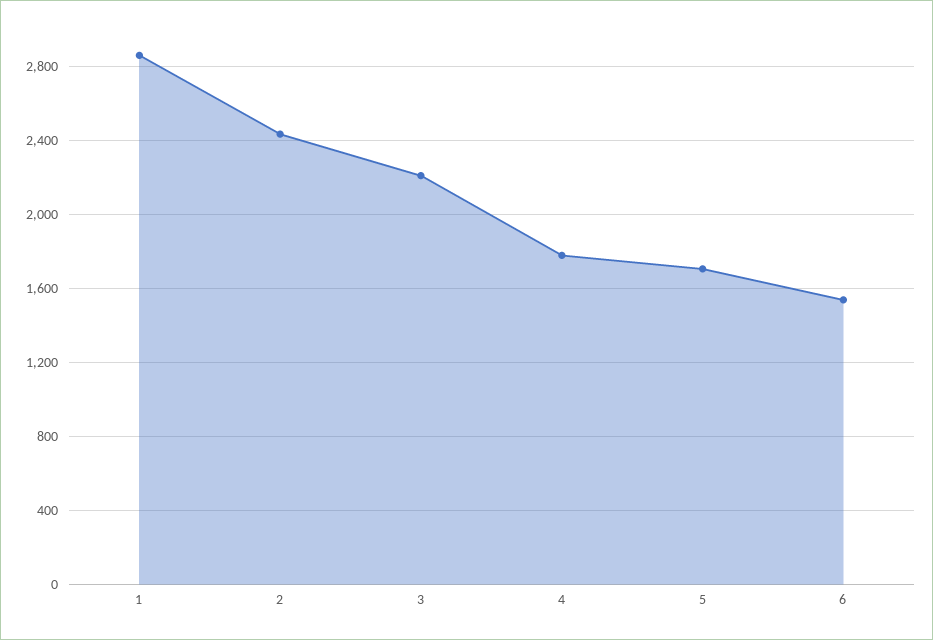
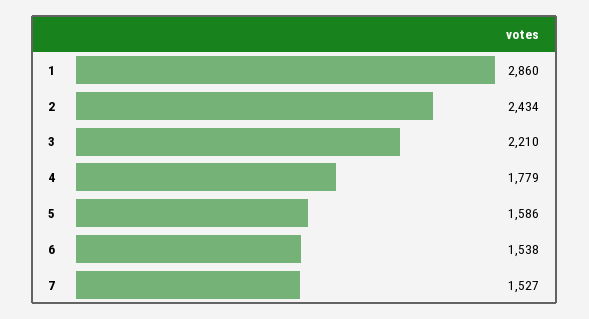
  {
    "1": 2860,
    "2": 2434,
    "3": 2210,
    "4": 1779,
-   "5": 1700,
+   "5": 1586,
-   "6": 1538
+   "6": 1538,
+   "7": 1527
  }

